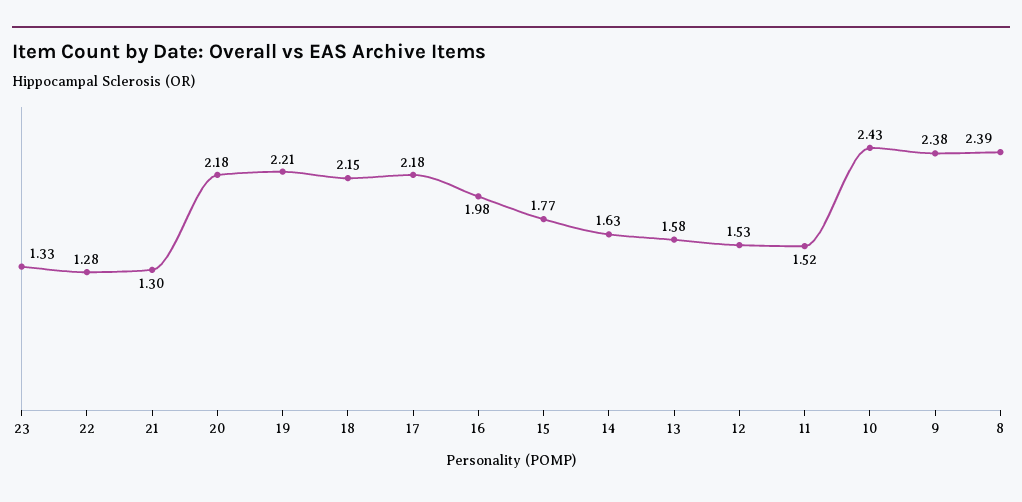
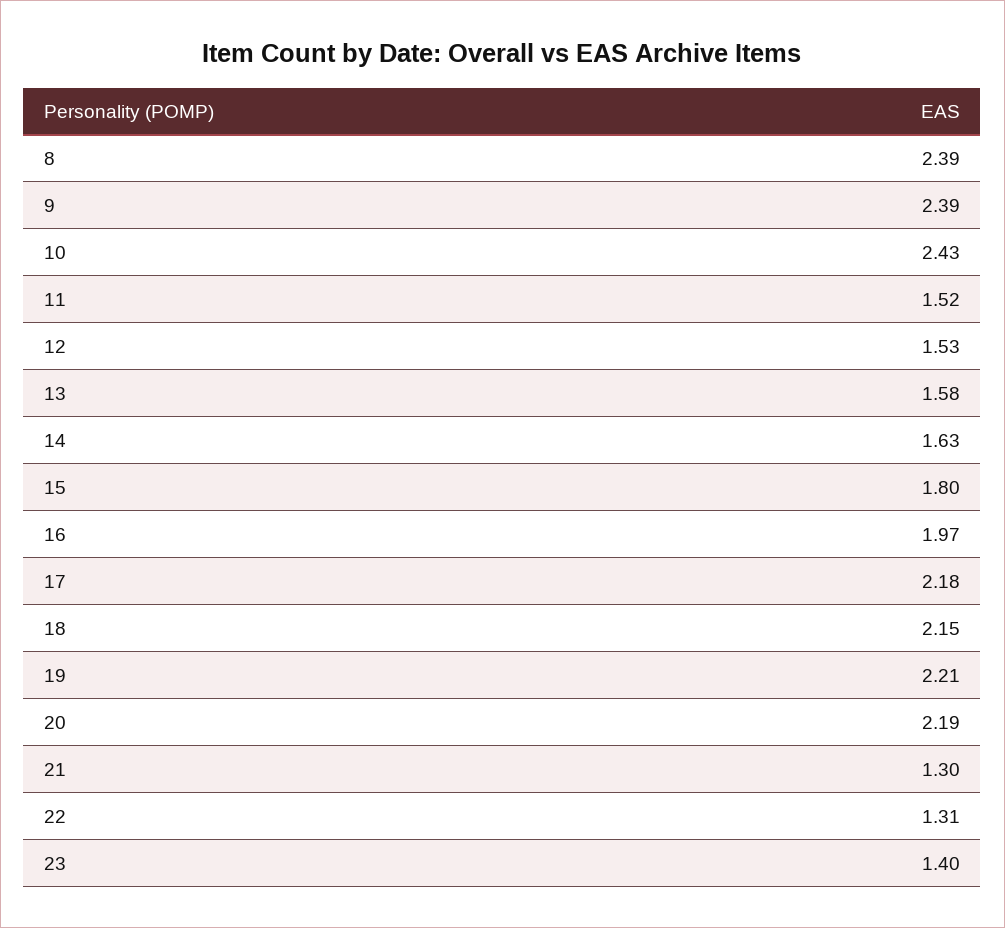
  {
-   "23": 1.33,
+   "23": 1.4,
-   "22": 1.28,
+   "22": 1.31,
    "21": 1.3,
-   "20": 2.18,
+   "20": 2.19,
    "19": 2.21,
    "18": 2.15,
    "17": 2.18,
-   "16": 1.98,
+   "16": 1.97,
-   "15": 1.77,
+   "15": 1.8,
    "14": 1.63,
    "13": 1.58,
    "12": 1.53,
    "11": 1.52,
    "10": 2.43,
-   "9": 2.38,
+   "9": 2.39,
    "8": 2.39
  }

